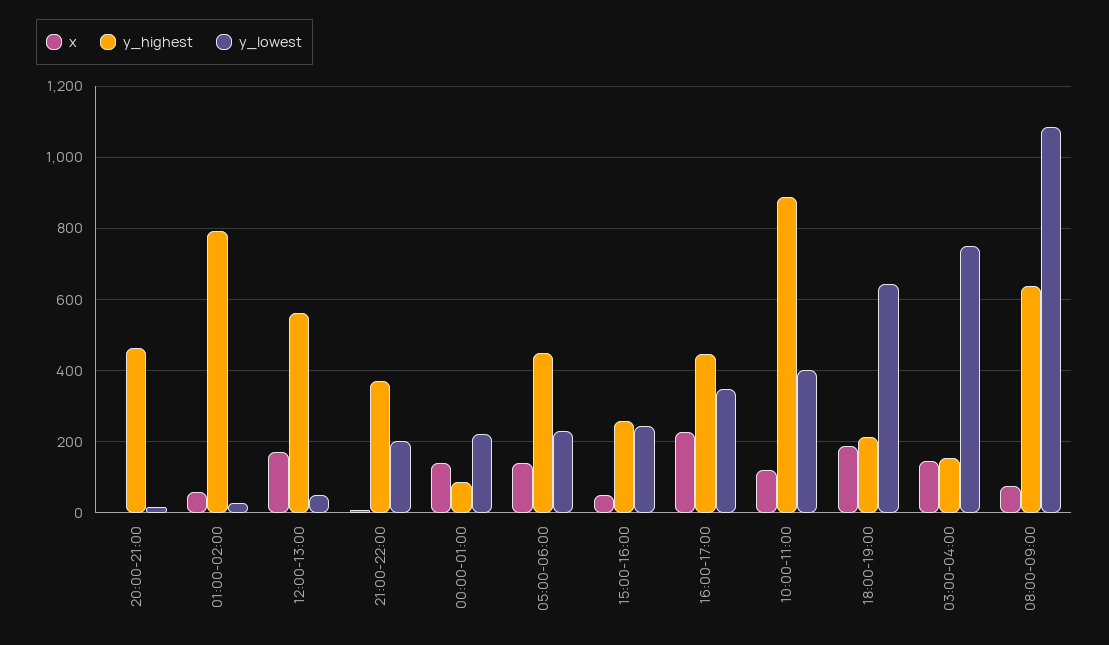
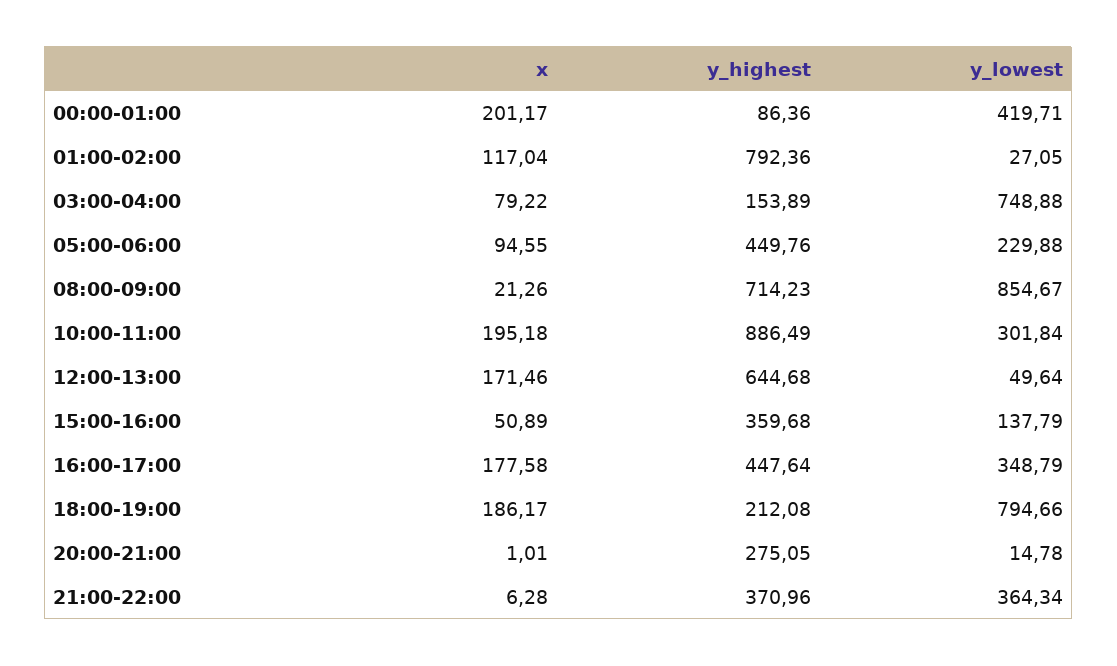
  {
    "x": {
      "20:00-21:00": 1.01,
-     "01:00-02:00": 60,
+     "01:00-02:00": 117.04,
      "12:00-13:00": 171.46,
      "21:00-22:00": 6.28,
-     "00:00-01:00": 140,
+     "00:00-01:00": 201.17,
-     "05:00-06:00": 140,
+     "05:00-06:00": 94.55,
      "15:00-16:00": 50.89,
-     "16:00-17:00": 220,
+     "16:00-17:00": 177.58,
-     "10:00-11:00": 120,
+     "10:00-11:00": 195.18,
      "18:00-19:00": 186.17,
-     "03:00-04:00": 140,
+     "03:00-04:00": 79.22,
-     "08:00-09:00": 80
+     "08:00-09:00": 21.26
    },
    "y_highest": {
-     "20:00-21:00": 460,
+     "20:00-21:00": 275.05,
      "01:00-02:00": 792.36,
-     "12:00-13:00": 560,
+     "12:00-13:00": 644.68,
      "21:00-22:00": 370.96,
      "00:00-01:00": 86.36,
      "05:00-06:00": 449.76,
-     "15:00-16:00": 260,
+     "15:00-16:00": 359.68,
      "16:00-17:00": 447.64,
      "10:00-11:00": 886.49,
      "18:00-19:00": 212.08,
      "03:00-04:00": 153.89,
-     "08:00-09:00": 640
+     "08:00-09:00": 714.23
    },
    "y_lowest": {
      "20:00-21:00": 14.78,
      "01:00-02:00": 27.05,
      "12:00-13:00": 49.64,
-     "21:00-22:00": 200,
+     "21:00-22:00": 364.34,
-     "00:00-01:00": 220,
+     "00:00-01:00": 419.71,
      "05:00-06:00": 229.88,
-     "15:00-16:00": 240,
+     "15:00-16:00": 137.79,
      "16:00-17:00": 348.79,
-     "10:00-11:00": 400,
+     "10:00-11:00": 301.84,
-     "18:00-19:00": 640,
+     "18:00-19:00": 794.66,
      "03:00-04:00": 748.88,
-     "08:00-09:00": 1080
+     "08:00-09:00": 854.67
    }
  }

